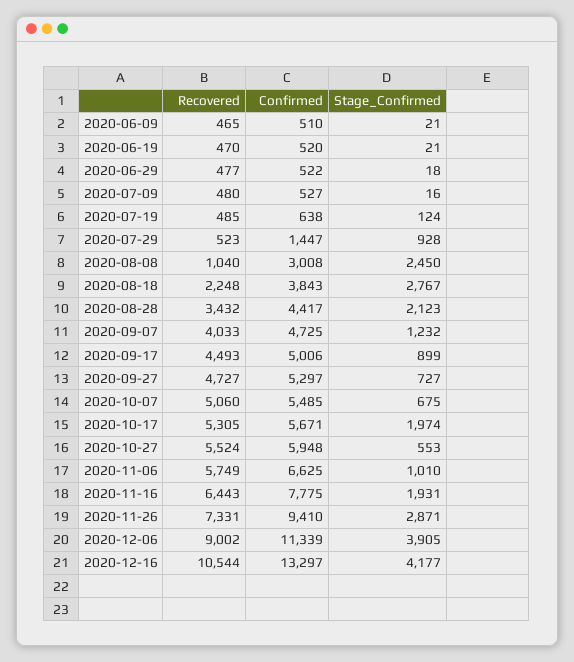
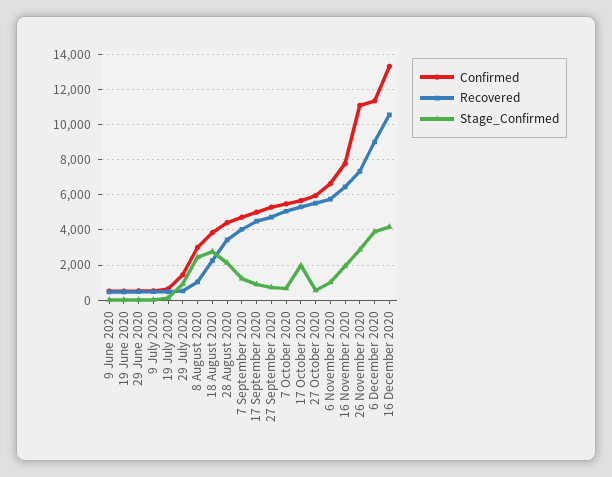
  {
    "Recovered": {
      "2020-06-09": 465,
      "2020-06-19": 470,
      "2020-06-29": 477,
      "2020-07-09": 480,
      "2020-07-19": 485,
      "2020-07-29": 523,
      "2020-08-08": 1040,
      "2020-08-18": 2248,
      "2020-08-28": 3432,
      "2020-09-07": 4033,
      "2020-09-17": 4493,
      "2020-09-27": 4727,
      "2020-10-07": 5060,
      "2020-10-17": 5305,
      "2020-10-27": 5524,
      "2020-11-06": 5749,
      "2020-11-16": 6443,
      "2020-11-26": 7331,
      "2020-12-06": 9002,
      "2020-12-16": 10544
    },
    "Confirmed": {
      "2020-06-09": 510,
      "2020-06-19": 520,
      "2020-06-29": 522,
      "2020-07-09": 527,
      "2020-07-19": 638,
      "2020-07-29": 1447,
      "2020-08-08": 3008,
      "2020-08-18": 3843,
      "2020-08-28": 4417,
      "2020-09-07": 4725,
      "2020-09-17": 5006,
      "2020-09-27": 5297,
      "2020-10-07": 5485,
      "2020-10-17": 5671,
      "2020-10-27": 5948,
      "2020-11-06": 6625,
      "2020-11-16": 7775,
-     "2020-11-26": 9410,
+     "2020-11-26": 11000,
      "2020-12-06": 11339,
      "2020-12-16": 13297
    },
    "Stage_Confirmed": {
      "2020-06-09": 21,
      "2020-06-19": 21,
      "2020-06-29": 18,
      "2020-07-09": 16,
      "2020-07-19": 124,
      "2020-07-29": 928,
      "2020-08-08": 2450,
      "2020-08-18": 2767,
      "2020-08-28": 2123,
      "2020-09-07": 1232,
      "2020-09-17": 899,
      "2020-09-27": 727,
      "2020-10-07": 675,
      "2020-10-17": 1974,
      "2020-10-27": 553,
      "2020-11-06": 1010,
      "2020-11-16": 1931,
      "2020-11-26": 2871,
      "2020-12-06": 3905,
      "2020-12-16": 4177
    }
  }

